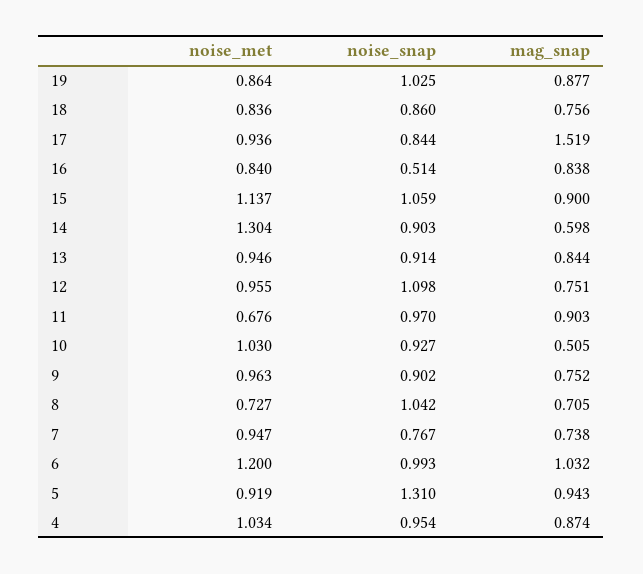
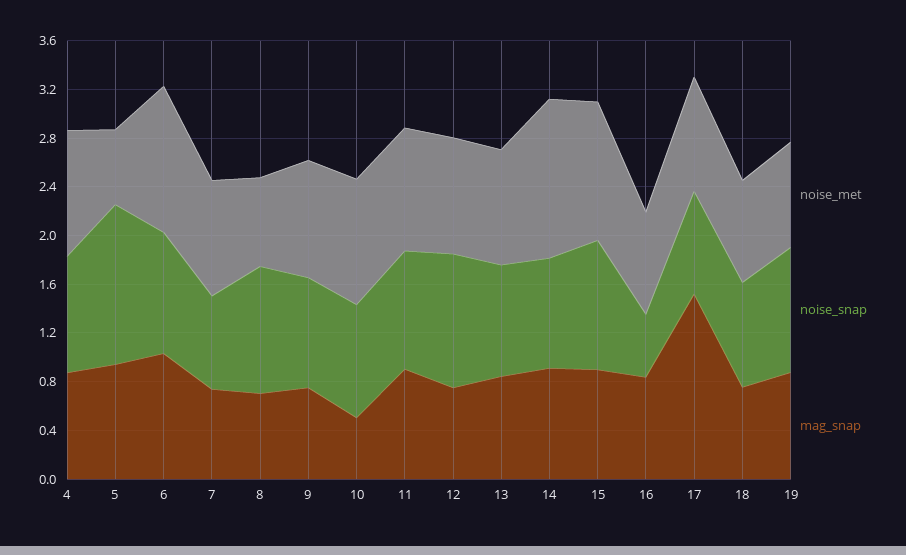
  {
    "noise_met": {
      "19": 0.864,
      "18": 0.836,
      "17": 0.936,
      "16": 0.84,
      "15": 1.137,
      "14": 1.304,
      "13": 0.946,
      "12": 0.955,
-     "11": 0.676,
+     "11": 1,
      "10": 1.03,
      "9": 0.963,
      "8": 0.727,
      "7": 0.947,
      "6": 1.2,
-     "5": 0.919,
+     "5": 0.6,
      "4": 1.034
    },
    "noise_snap": {
      "19": 1.025,
      "18": 0.86,
      "17": 0.844,
      "16": 0.514,
      "15": 1.059,
      "14": 0.903,
      "13": 0.914,
      "12": 1.098,
      "11": 0.97,
      "10": 0.927,
      "9": 0.902,
      "8": 1.042,
      "7": 0.767,
      "6": 0.993,
      "5": 1.31,
      "4": 0.954
    },
    "mag_snap": {
      "19": 0.877,
      "18": 0.756,
      "17": 1.519,
      "16": 0.838,
      "15": 0.9,
-     "14": 0.598,
+     "14": 0.9,
      "13": 0.844,
      "12": 0.751,
      "11": 0.903,
      "10": 0.505,
      "9": 0.752,
      "8": 0.705,
      "7": 0.738,
      "6": 1.032,
      "5": 0.943,
      "4": 0.874
    }
  }

